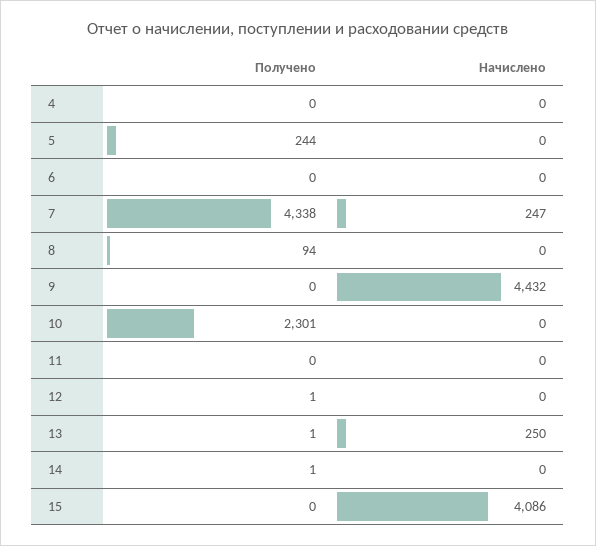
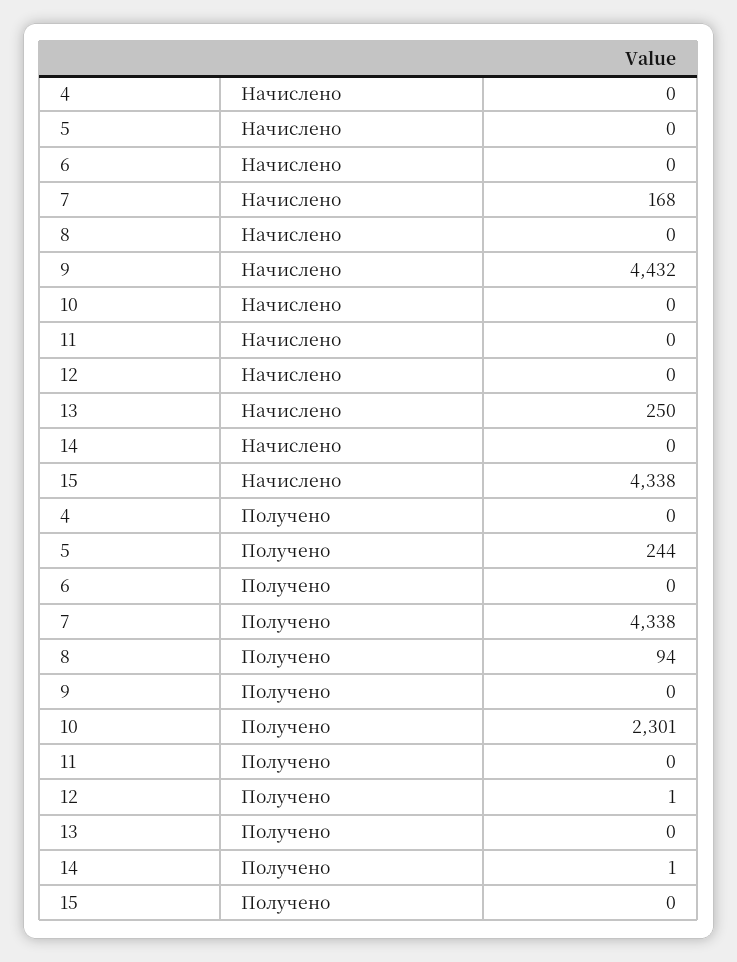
  {
    "Получено": {
      "4": 0,
      "5": 244,
      "6": 0,
      "7": 4338,
      "8": 94,
      "9": 0,
      "10": 2301,
      "11": 0,
      "12": 1,
-     "13": 1,
+     "13": 0,
      "14": 1,
      "15": 0
    },
    "Начислено": {
      "4": 0,
      "5": 0,
      "6": 0,
-     "7": 247,
+     "7": 168,
      "8": 0,
      "9": 4432,
      "10": 0,
      "11": 0,
      "12": 0,
      "13": 250,
      "14": 0,
-     "15": 4086
+     "15": 4338
    }
  }

